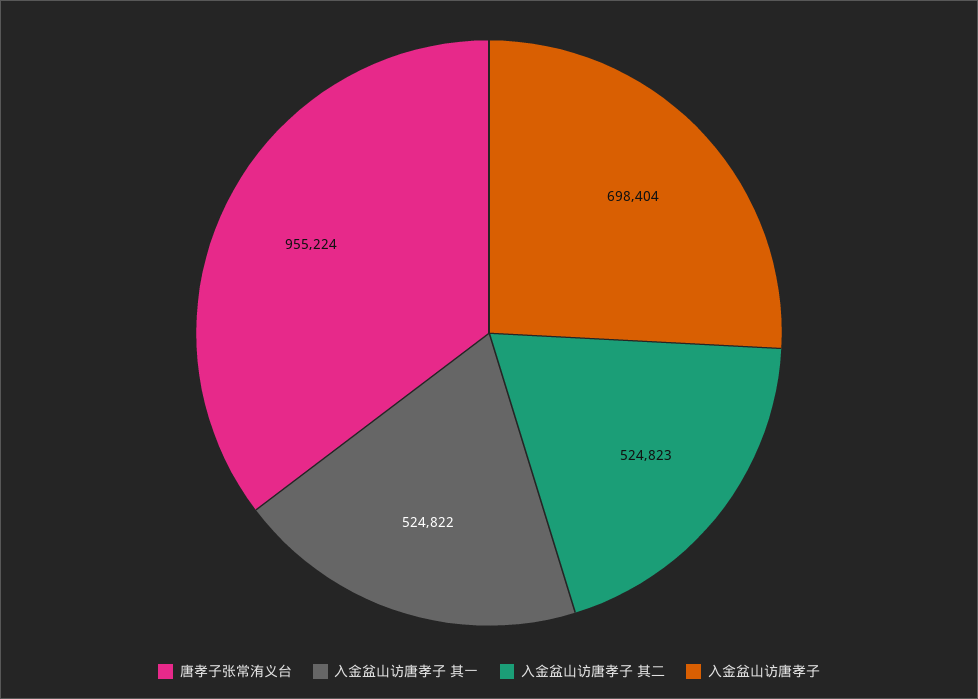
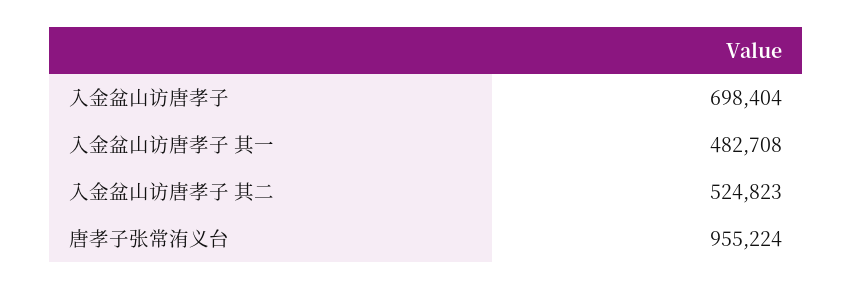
  {
    "唐孝子张常洧义台": 955224,
-   "入金盆山访唐孝子 其一": 524822,
+   "入金盆山访唐孝子 其一": 482708,
    "入金盆山访唐孝子 其二": 524823,
    "入金盆山访唐孝子": 698404
  }

